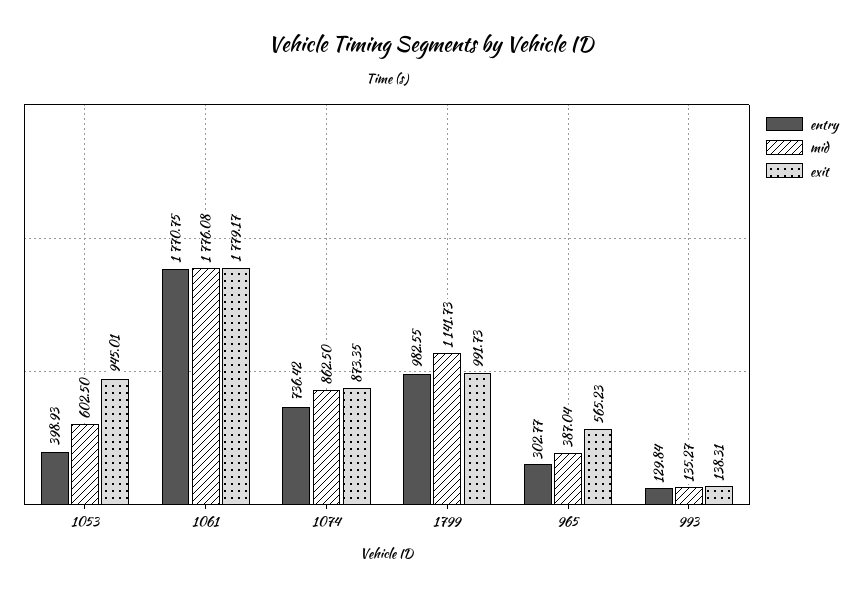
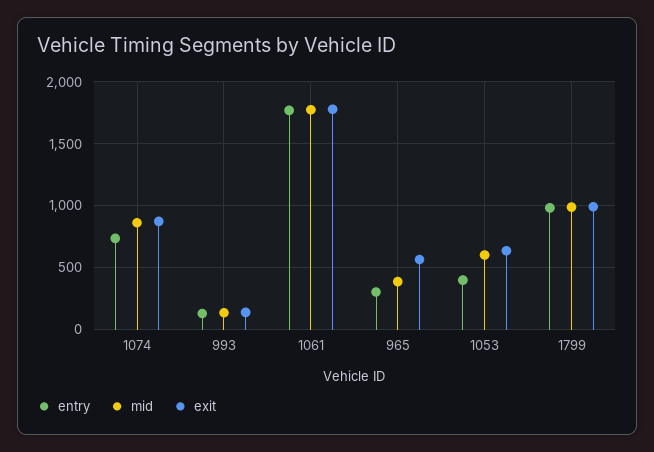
  {
    "entry": {
      "1053": 398.93,
      "1061": 1770.75,
      "1074": 736.42,
      "1799": 982.55,
      "965": 302.77,
      "993": 129.84
    },
    "mid": {
      "1053": 602.5,
      "1061": 1776.08,
      "1074": 862.5,
-     "1799": 1141.73,
+     "1799": 1000,
      "965": 387.04,
      "993": 135.27
    },
    "exit": {
-     "1053": 945.01,
+     "1053": 650,
      "1061": 1779.17,
      "1074": 873.35,
      "1799": 991.73,
      "965": 565.23,
      "993": 138.31
    }
  }

